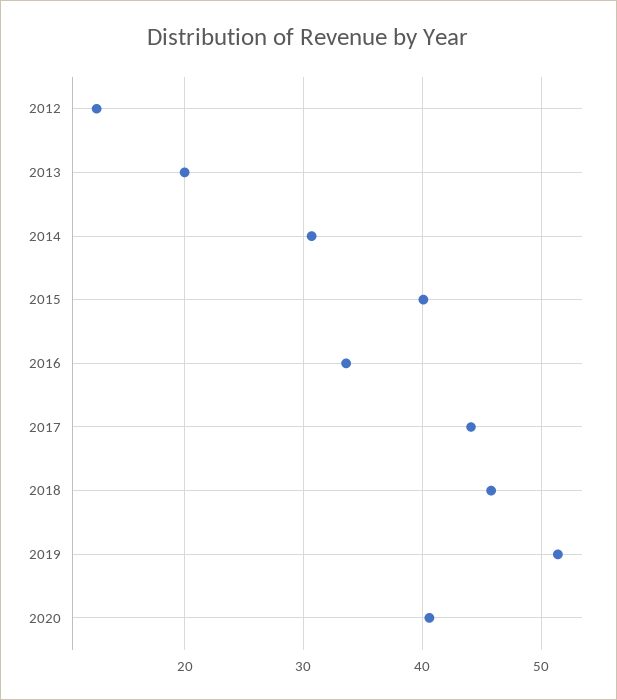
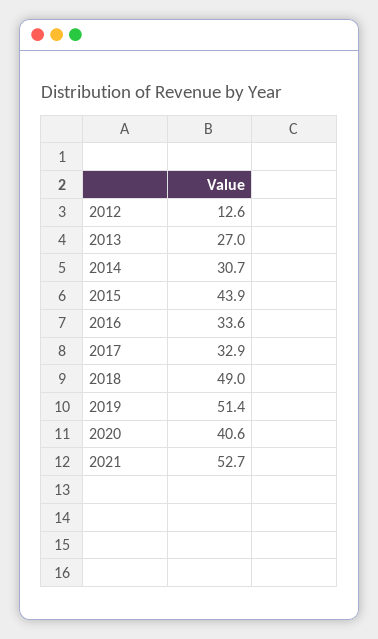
  {
    "2012": 12.6,
-   "2013": 20,
+   "2013": 27,
    "2014": 30.7,
-   "2015": 40,
+   "2015": 43.9,
    "2016": 33.6,
-   "2017": 44,
+   "2017": 32.9,
-   "2018": 46,
+   "2018": 49,
    "2019": 51.4,
-   "2020": 40.6
+   "2020": 40.6,
+   "2021": 52.7
  }

